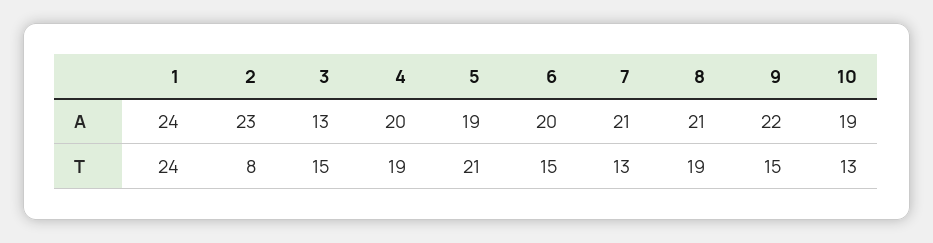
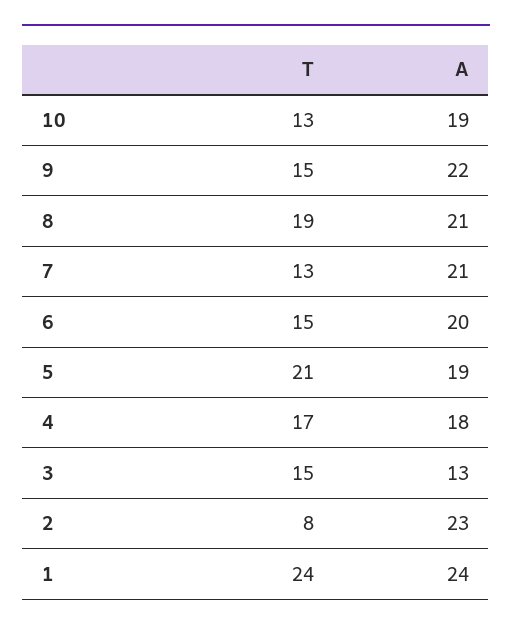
  {
    "1": {
      "A": 24,
      "T": 24
    },
    "2": {
      "A": 23,
      "T": 8
    },
    "3": {
      "A": 13,
      "T": 15
    },
    "4": {
-     "A": 20,
+     "A": 18,
-     "T": 19
+     "T": 17
    },
    "5": {
      "A": 19,
      "T": 21
    },
    "6": {
      "A": 20,
      "T": 15
    },
    "7": {
      "A": 21,
      "T": 13
    },
    "8": {
      "A": 21,
      "T": 19
    },
    "9": {
      "A": 22,
      "T": 15
    },
    "10": {
      "A": 19,
      "T": 13
    }
  }

